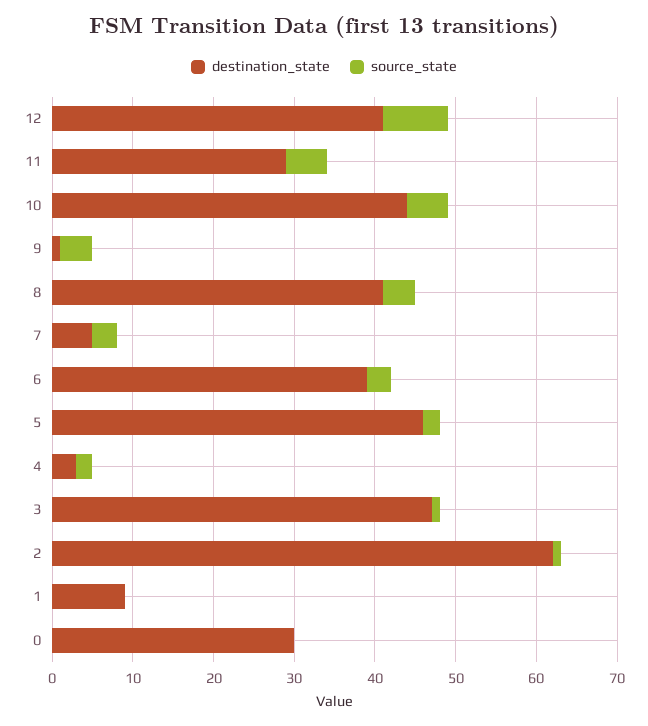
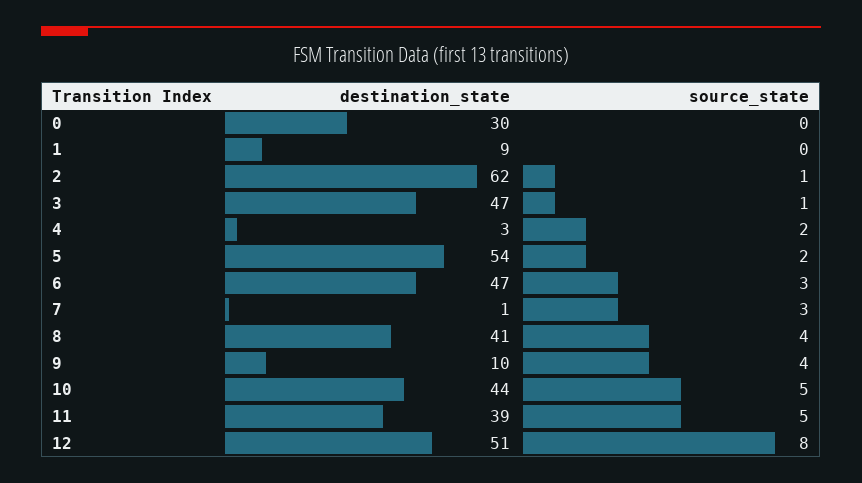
  {
    "destination_state": {
-     "12": 41,
+     "12": 51,
-     "11": 29,
+     "11": 39,
      "10": 44,
-     "9": 1,
+     "9": 10,
      "8": 41,
-     "7": 5,
+     "7": 1,
-     "6": 39,
+     "6": 47,
-     "5": 46,
+     "5": 54,
      "4": 3,
      "3": 47,
      "2": 62,
      "1": 9,
      "0": 30
    },
    "source_state": {
      "12": 8,
      "11": 5,
      "10": 5,
      "9": 4,
      "8": 4,
      "7": 3,
      "6": 3,
      "5": 2,
      "4": 2,
      "3": 1,
      "2": 1,
      "1": 0,
      "0": 0
    }
  }

